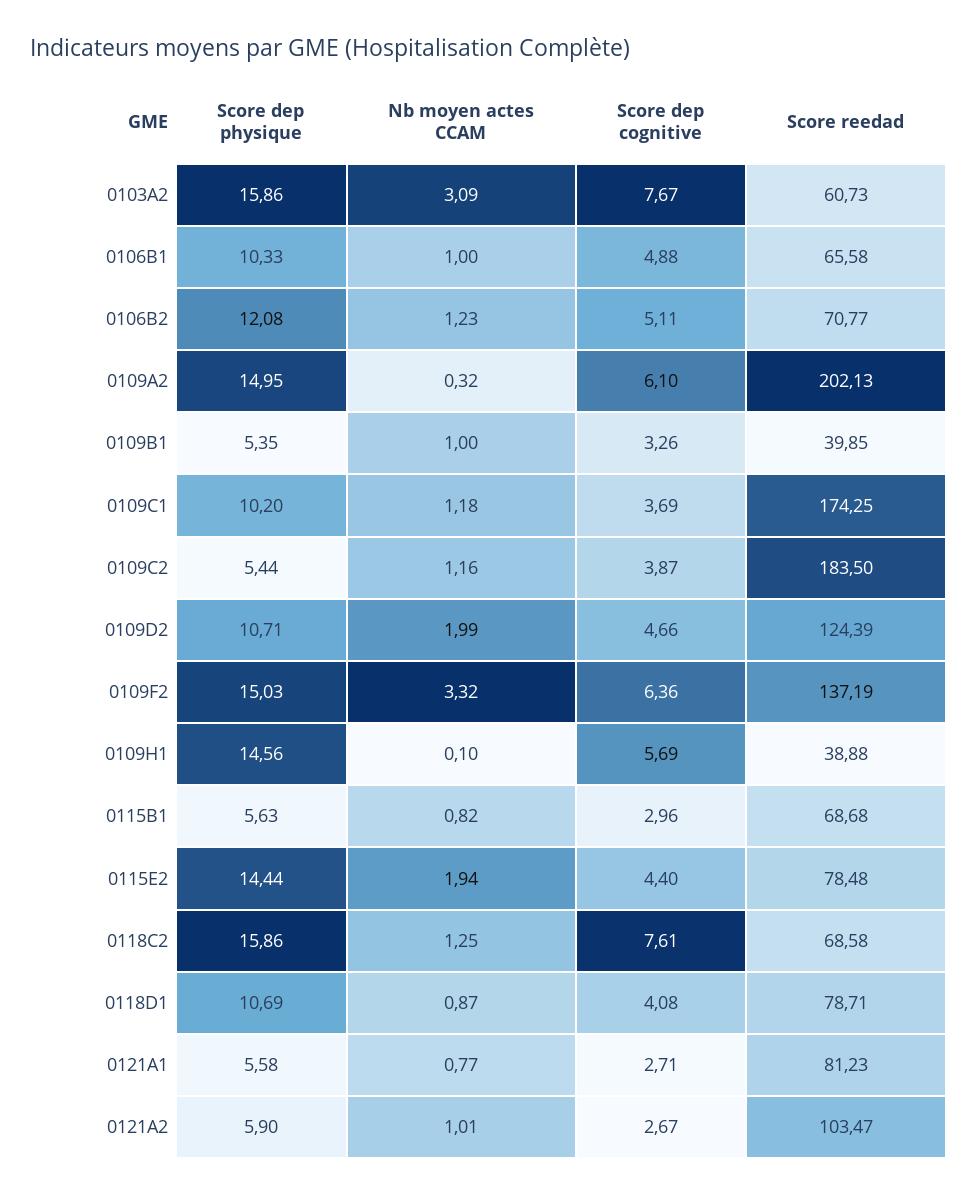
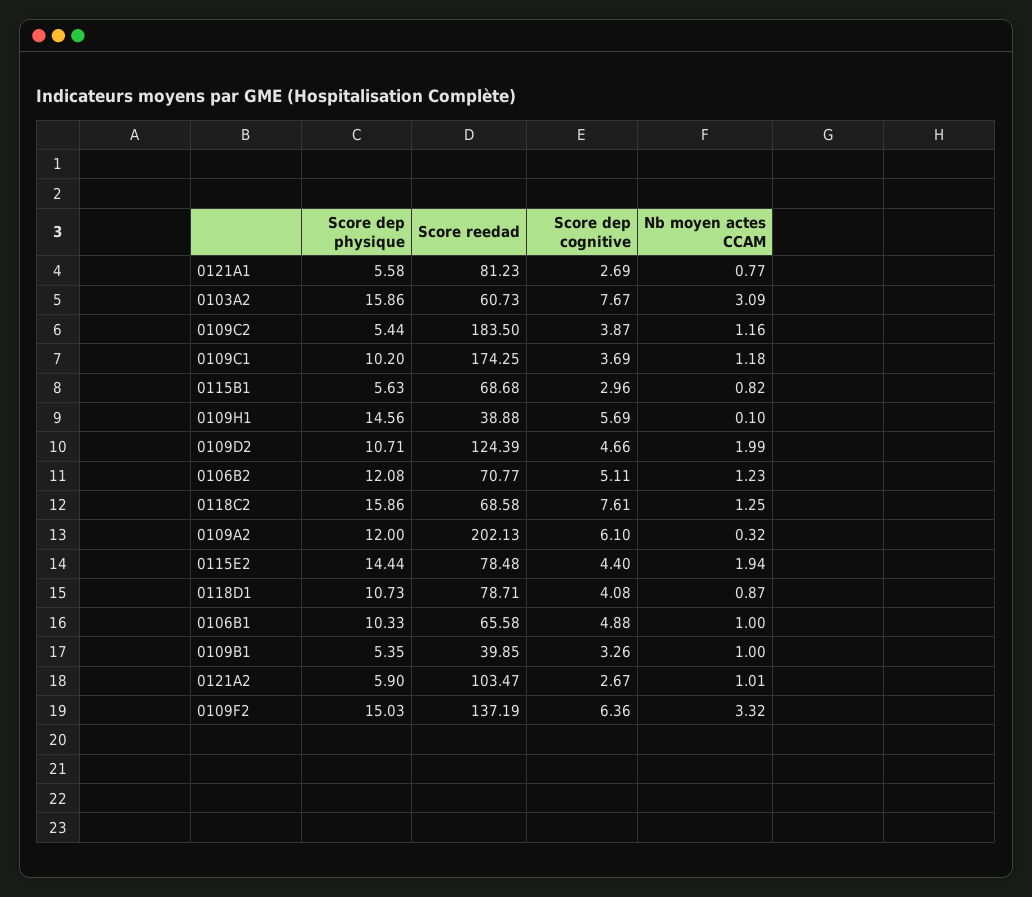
  {
    "Score dep physique": {
      "0103A2": 15.86,
      "0106B1": 10.33,
      "0106B2": 12.08,
-     "0109A2": 14.95,
+     "0109A2": 12,
      "0109B1": 5.35,
      "0109C1": 10.2,
      "0109C2": 5.44,
      "0109D2": 10.71,
      "0109F2": 15.03,
      "0109H1": 14.56,
      "0115B1": 5.63,
      "0115E2": 14.44,
      "0118C2": 15.86,
-     "0118D1": 10.69,
+     "0118D1": 10.73,
      "0121A1": 5.58,
      "0121A2": 5.9
    },
    "Nb moyen actes CCAM": {
      "0103A2": 3.09,
      "0106B1": 1,
      "0106B2": 1.23,
      "0109A2": 0.32,
      "0109B1": 1,
      "0109C1": 1.18,
      "0109C2": 1.16,
      "0109D2": 1.99,
      "0109F2": 3.32,
      "0109H1": 0.1,
      "0115B1": 0.82,
      "0115E2": 1.94,
      "0118C2": 1.25,
      "0118D1": 0.87,
      "0121A1": 0.77,
      "0121A2": 1.01
    },
    "Score dep cognitive": {
      "0103A2": 7.67,
      "0106B1": 4.88,
      "0106B2": 5.11,
      "0109A2": 6.1,
      "0109B1": 3.26,
      "0109C1": 3.69,
      "0109C2": 3.87,
      "0109D2": 4.66,
      "0109F2": 6.36,
      "0109H1": 5.69,
      "0115B1": 2.96,
      "0115E2": 4.4,
      "0118C2": 7.61,
      "0118D1": 4.08,
-     "0121A1": 2.71,
+     "0121A1": 2.69,
      "0121A2": 2.67
    },
    "Score reedad": {
      "0103A2": 60.73,
      "0106B1": 65.58,
      "0106B2": 70.77,
      "0109A2": 202.13,
      "0109B1": 39.85,
      "0109C1": 174.25,
      "0109C2": 183.5,
      "0109D2": 124.39,
      "0109F2": 137.19,
      "0109H1": 38.88,
      "0115B1": 68.68,
      "0115E2": 78.48,
      "0118C2": 68.58,
      "0118D1": 78.71,
      "0121A1": 81.23,
      "0121A2": 103.47
    }
  }

